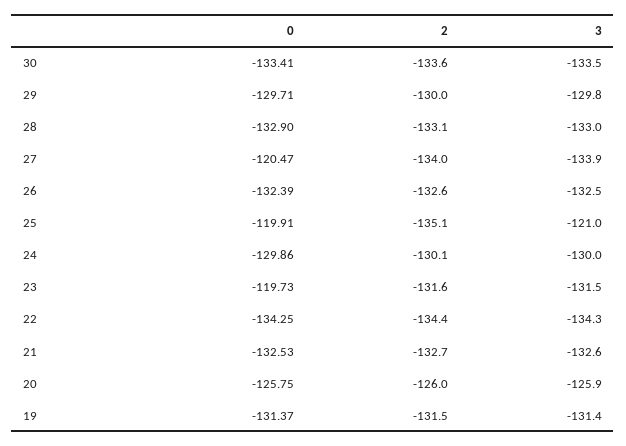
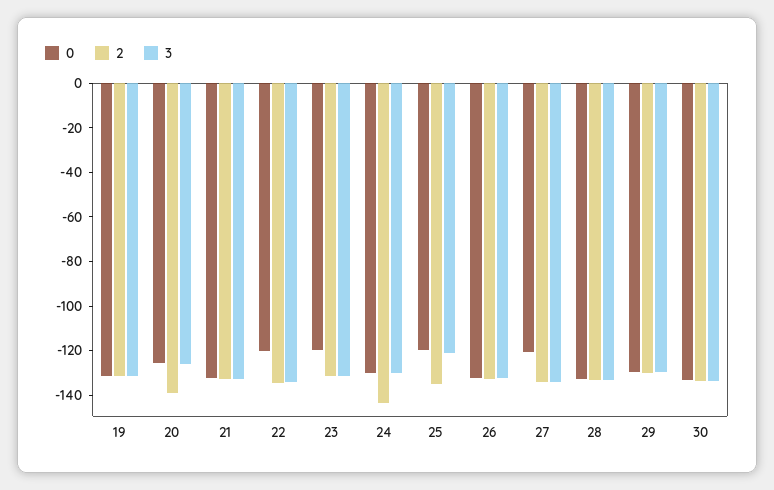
  {
    "0": {
      "30": -133.41,
      "29": -129.71,
      "28": -132.9,
      "27": -120.47,
      "26": -132.39,
      "25": -119.91,
      "24": -129.86,
      "23": -119.73,
-     "22": -134.25,
+     "22": -120,
      "21": -132.53,
      "20": -125.75,
      "19": -131.37
    },
    "2": {
      "30": -133.6,
      "29": -130,
      "28": -133.1,
      "27": -134,
      "26": -132.6,
      "25": -135.1,
-     "24": -130.1,
+     "24": -145,
      "23": -131.6,
      "22": -134.4,
      "21": -132.7,
-     "20": -126,
+     "20": -140,
      "19": -131.5
    },
    "3": {
      "30": -133.5,
      "29": -129.8,
      "28": -133,
      "27": -133.9,
      "26": -132.5,
      "25": -121,
      "24": -130,
      "23": -131.5,
      "22": -134.3,
      "21": -132.6,
      "20": -125.9,
      "19": -131.4
    }
  }

